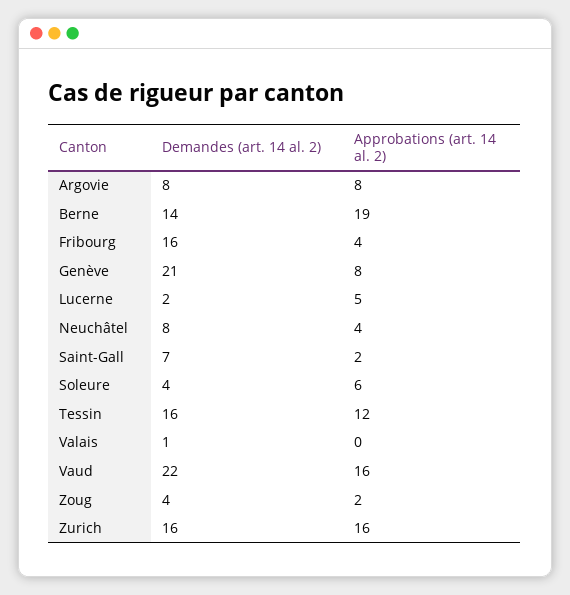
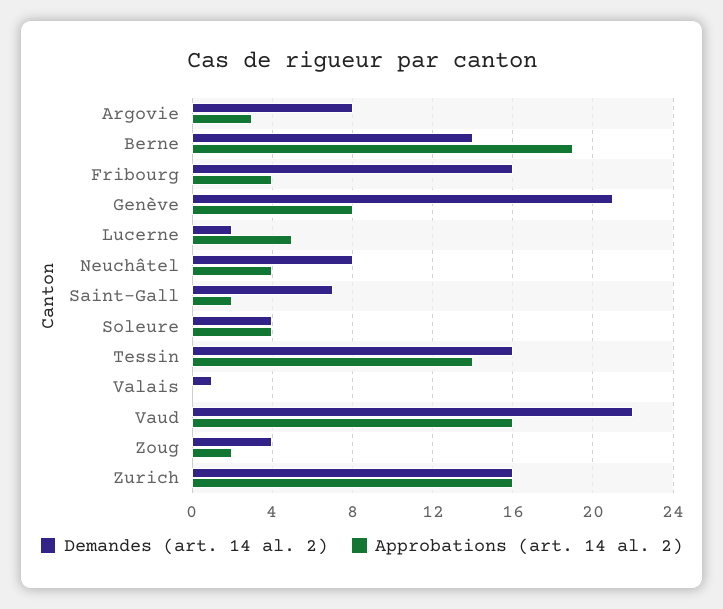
  {
    "Demandes (art. 14 al. 2)": {
      "Argovie": 8,
      "Berne": 14,
      "Fribourg": 16,
      "Genève": 21,
      "Lucerne": 2,
      "Neuchâtel": 8,
      "Saint-Gall": 7,
      "Soleure": 4,
      "Tessin": 16,
      "Valais": 1,
      "Vaud": 22,
      "Zoug": 4,
      "Zurich": 16
    },
    "Approbations (art. 14 al. 2)": {
-     "Argovie": 8,
+     "Argovie": 3,
      "Berne": 19,
      "Fribourg": 4,
      "Genève": 8,
      "Lucerne": 5,
      "Neuchâtel": 4,
      "Saint-Gall": 2,
-     "Soleure": 6,
+     "Soleure": 4,
-     "Tessin": 12,
+     "Tessin": 14,
      "Valais": 0,
      "Vaud": 16,
      "Zoug": 2,
      "Zurich": 16
    }
  }

